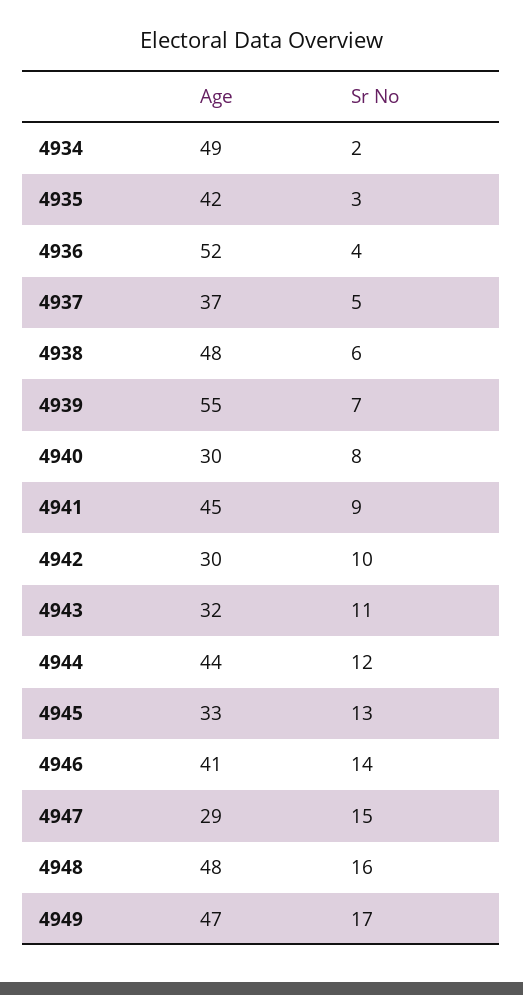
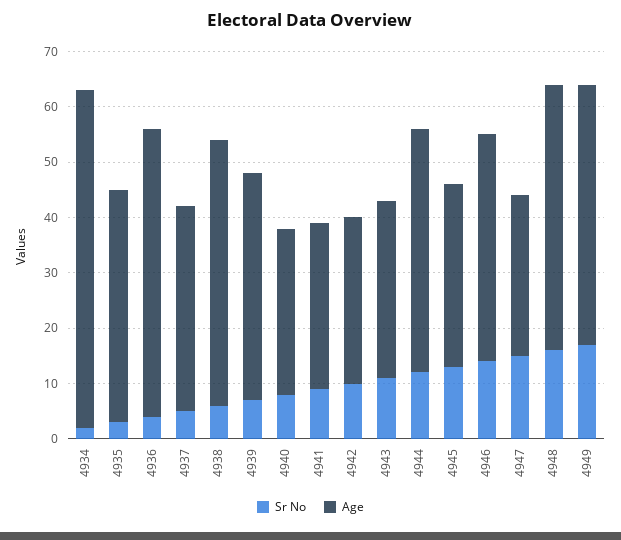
  {
    "Age": {
-     "4934": 49,
+     "4934": 60,
      "4935": 42,
      "4936": 52,
      "4937": 37,
      "4938": 48,
-     "4939": 55,
+     "4939": 40,
      "4940": 30,
-     "4941": 45,
+     "4941": 30,
      "4942": 30,
      "4943": 32,
      "4944": 44,
      "4945": 33,
      "4946": 41,
      "4947": 29,
      "4948": 48,
      "4949": 47
    },
    "Sr No": {
      "4934": 2,
      "4935": 3,
      "4936": 4,
      "4937": 5,
      "4938": 6,
      "4939": 7,
      "4940": 8,
      "4941": 9,
      "4942": 10,
      "4943": 11,
      "4944": 12,
      "4945": 13,
      "4946": 14,
      "4947": 15,
      "4948": 16,
      "4949": 17
    }
  }

